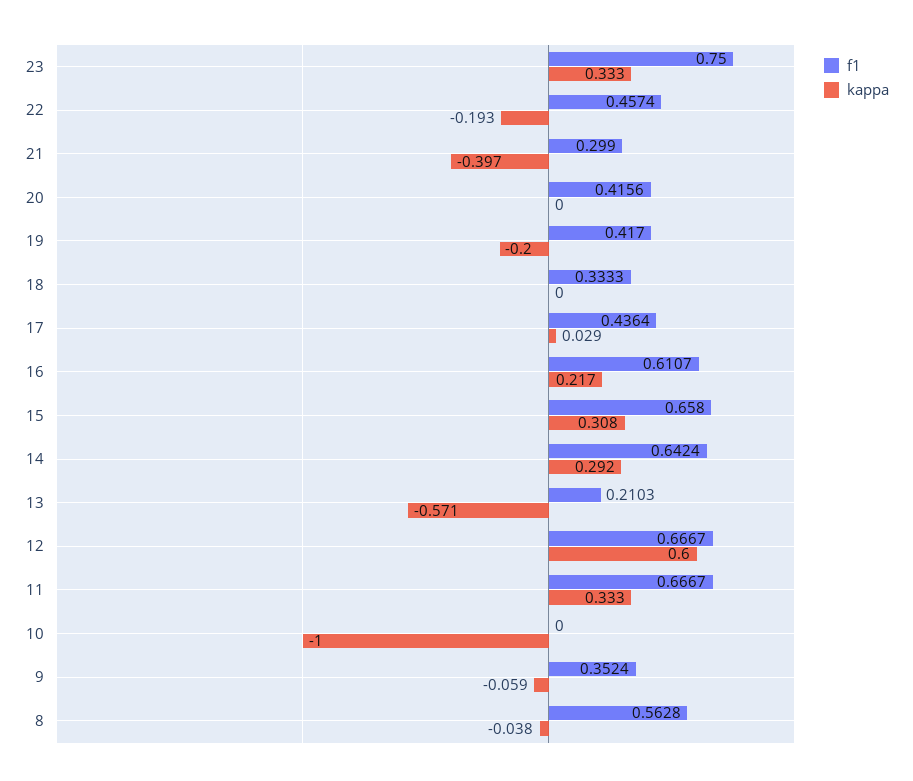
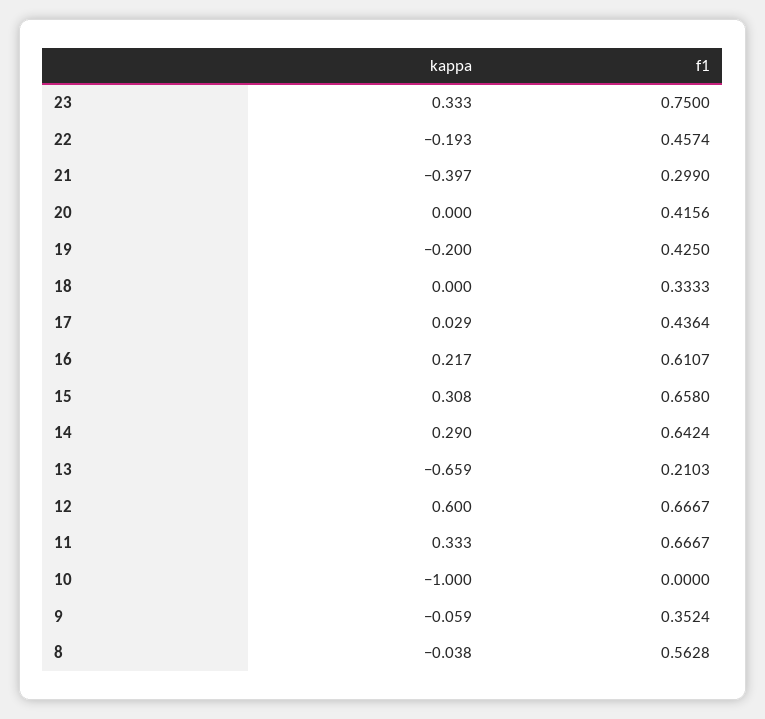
  {
    "f1": {
      "23": 0.75,
      "22": 0.4574,
      "21": 0.299,
      "20": 0.4156,
-     "19": 0.417,
+     "19": 0.425,
      "18": 0.3333,
      "17": 0.4364,
      "16": 0.6107,
      "15": 0.658,
      "14": 0.6424,
      "13": 0.2103,
      "12": 0.6667,
      "11": 0.6667,
      "10": 0,
      "9": 0.3524,
      "8": 0.5628
    },
    "kappa": {
      "23": 0.333,
      "22": -0.193,
      "21": -0.397,
      "20": 0,
      "19": -0.2,
      "18": 0,
      "17": 0.029,
      "16": 0.217,
      "15": 0.308,
-     "14": 0.292,
+     "14": 0.29,
-     "13": -0.571,
+     "13": -0.659,
      "12": 0.6,
      "11": 0.333,
      "10": -1,
      "9": -0.059,
      "8": -0.038
    }
  }

